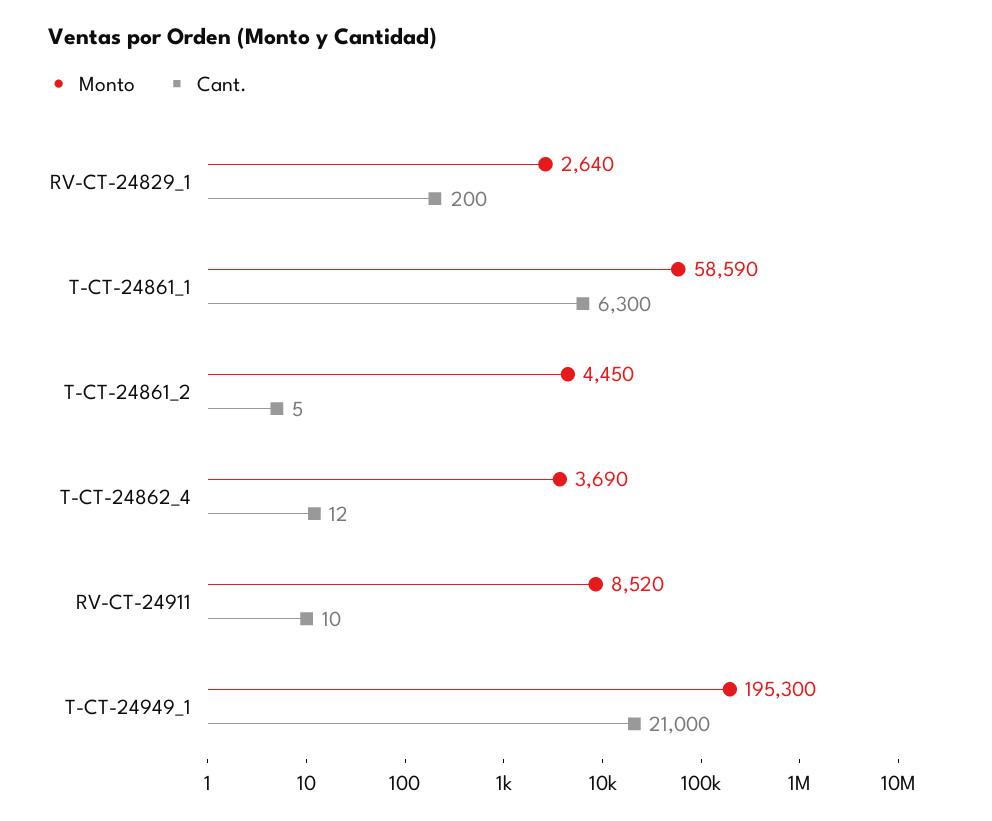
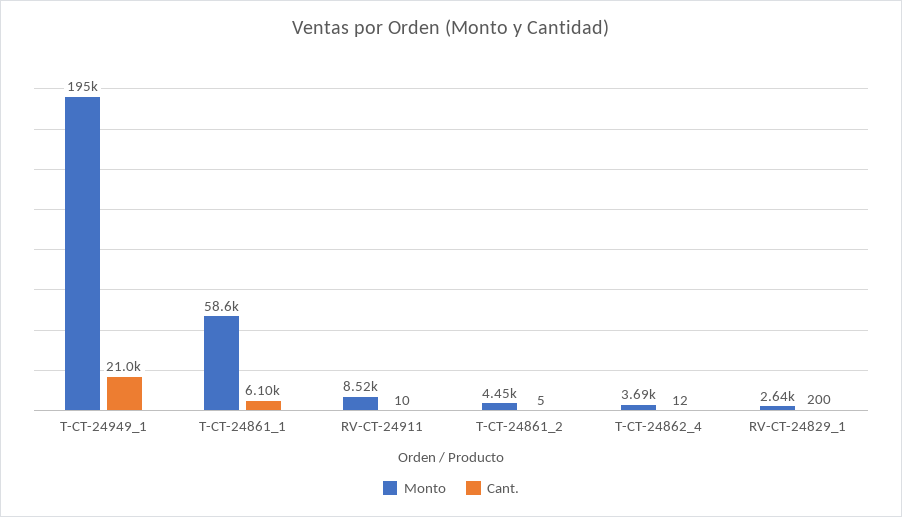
  {
    "Monto": {
      "RV-CT-24829_1": 2640,
      "T-CT-24861_1": 58590,
      "T-CT-24861_2": 4450,
      "T-CT-24862_4": 3690,
      "RV-CT-24911": 8520,
      "T-CT-24949_1": 195300
    },
    "Cant.": {
      "RV-CT-24829_1": 200,
-     "T-CT-24861_1": 6300,
+     "T-CT-24861_1": 6100,
      "T-CT-24861_2": 5,
      "T-CT-24862_4": 12,
      "RV-CT-24911": 10,
      "T-CT-24949_1": 21000
    }
  }

